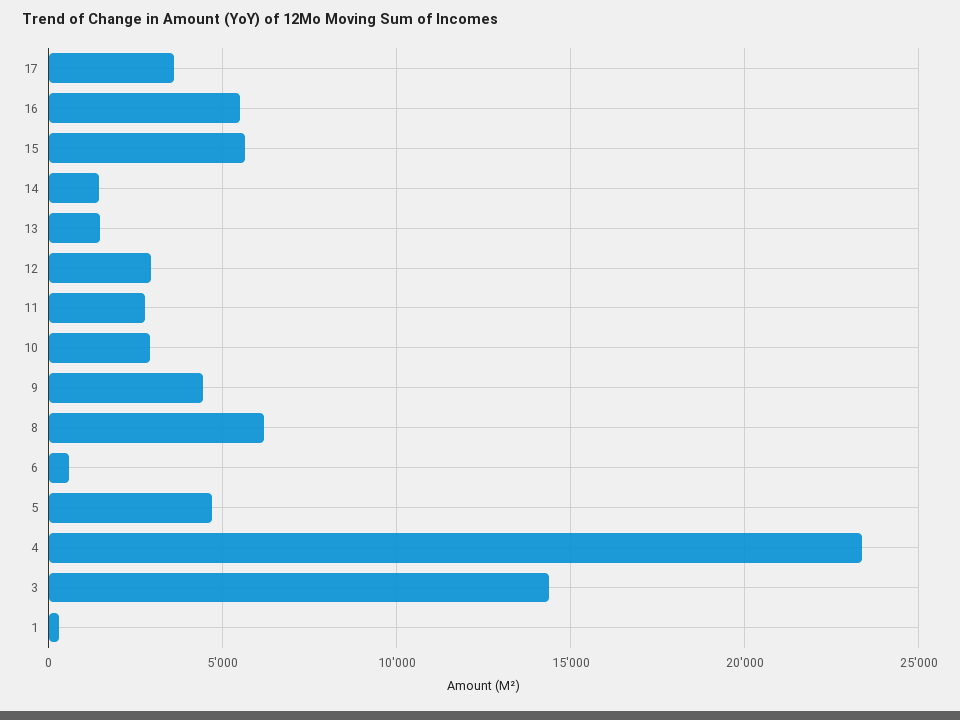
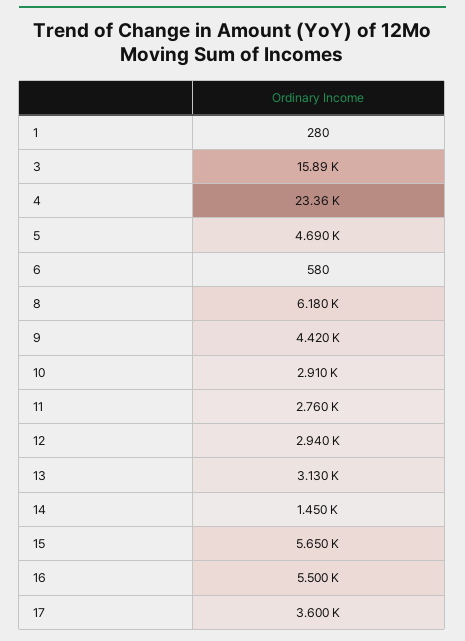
  {
    "17": 3600,
    "16": 5500,
    "15": 5650,
    "14": 1450,
-   "13": 1500,
+   "13": 3130,
    "12": 2940,
    "11": 2760,
    "10": 2910,
    "9": 4420,
    "8": 6180,
    "6": 580,
    "5": 4690,
    "4": 23360,
-   "3": 14500,
+   "3": 15890,
    "1": 280
  }

